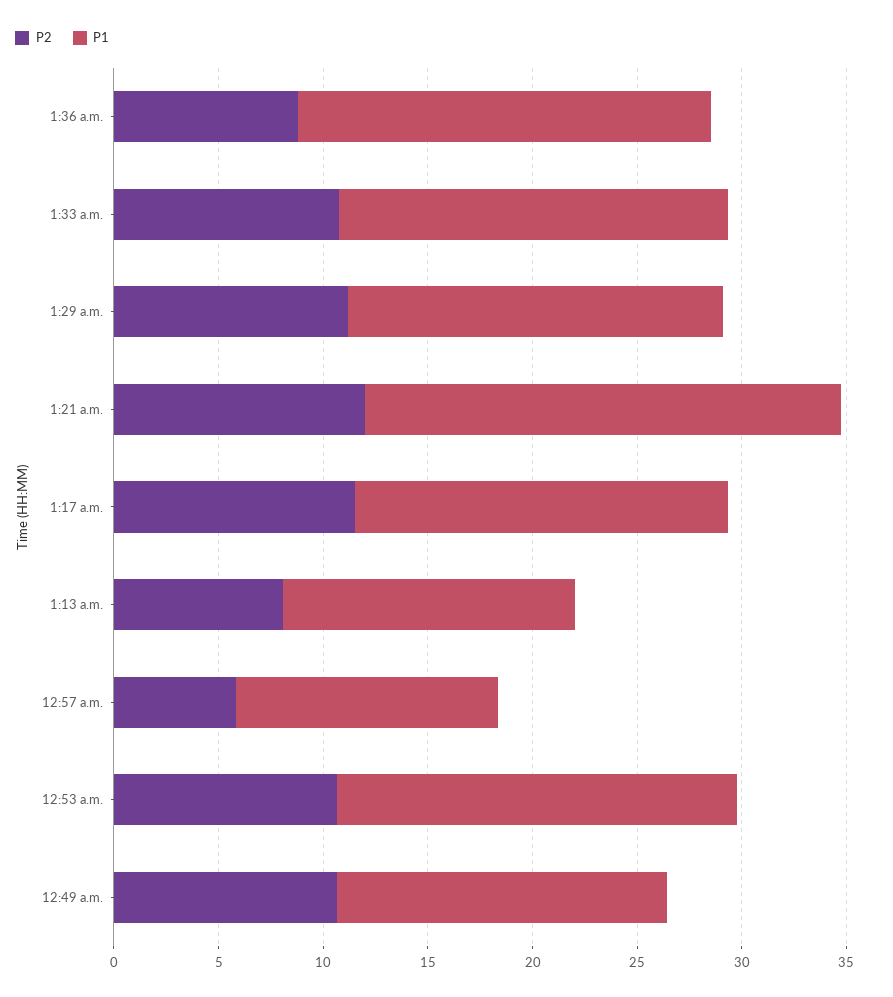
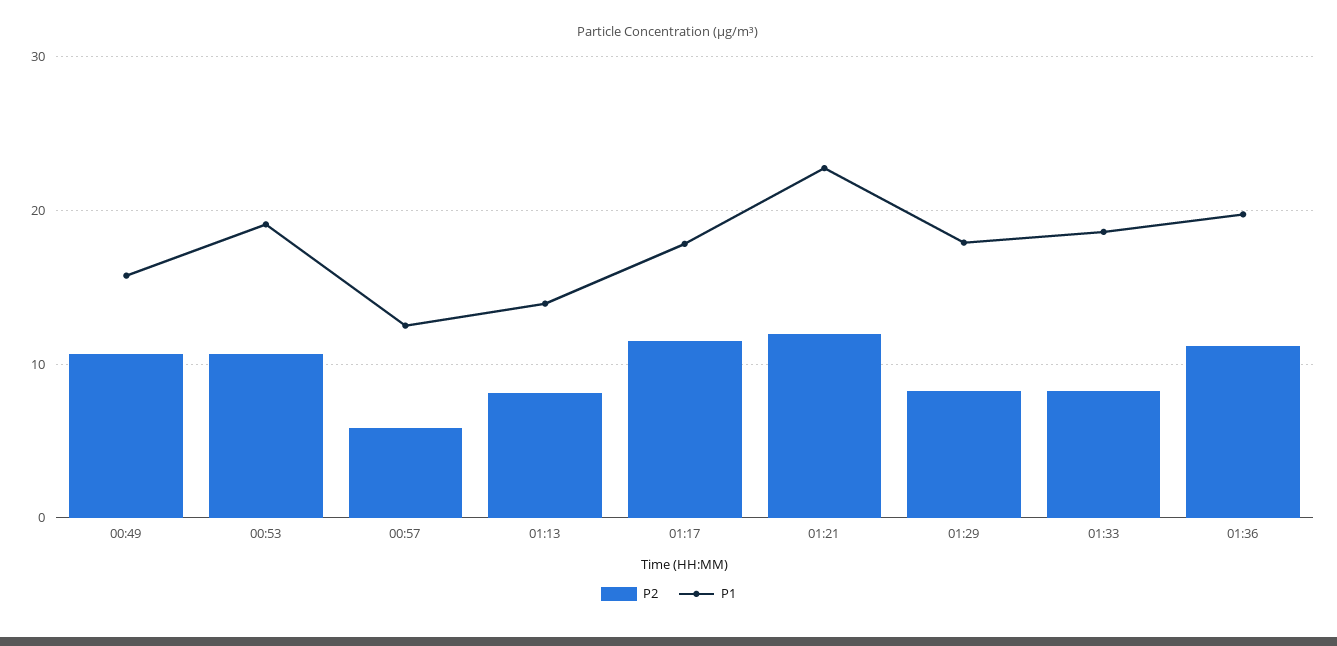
  {
    "P2": {
-     "1:36 a.m.": 9,
+     "1:36 a.m.": 11,
-     "1:33 a.m.": 11,
+     "1:33 a.m.": 8,
-     "1:29 a.m.": 11,
+     "1:29 a.m.": 8,
      "1:21 a.m.": 12,
      "1:17 a.m.": 12,
      "1:13 a.m.": 8,
      "12:57 a.m.": 6,
      "12:53 a.m.": 11,
      "12:49 a.m.": 11
    },
    "P1": {
      "1:36 a.m.": 20,
      "1:33 a.m.": 19,
      "1:29 a.m.": 18,
      "1:21 a.m.": 23,
      "1:17 a.m.": 18,
      "1:13 a.m.": 14,
      "12:57 a.m.": 13,
      "12:53 a.m.": 19,
      "12:49 a.m.": 16
    }
  }

